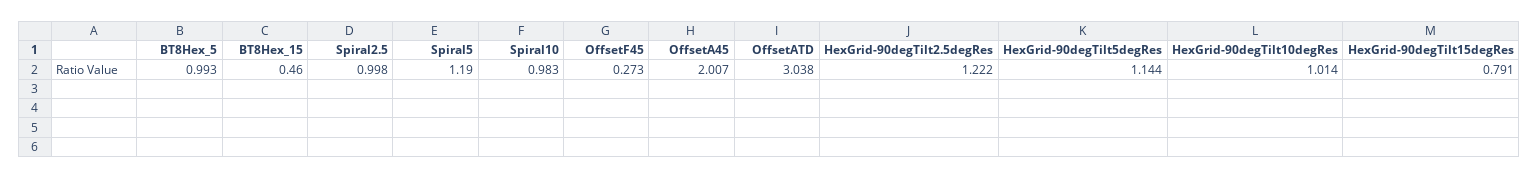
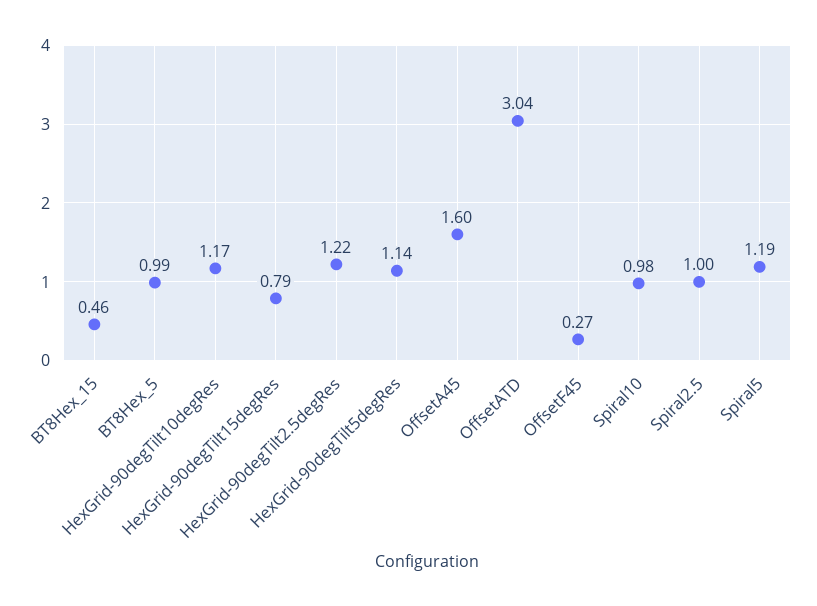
  {
    "BT8Hex_5": 0.993,
    "BT8Hex_15": 0.46,
    "Spiral2.5": 0.998,
    "Spiral5": 1.19,
    "Spiral10": 0.983,
    "OffsetF45": 0.273,
-   "OffsetA45": 2.007,
+   "OffsetA45": 1.6,
    "OffsetATD": 3.038,
    "HexGrid-90degTilt2.5degRes": 1.222,
    "HexGrid-90degTilt5degRes": 1.144,
-   "HexGrid-90degTilt10degRes": 1.014,
+   "HexGrid-90degTilt10degRes": 1.17,
    "HexGrid-90degTilt15degRes": 0.791
  }

